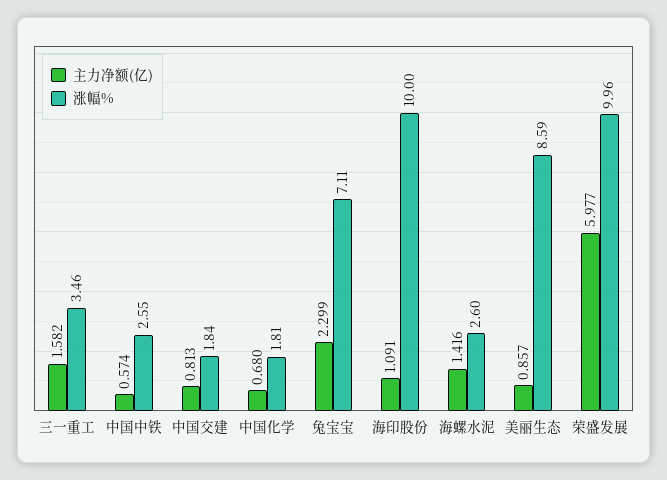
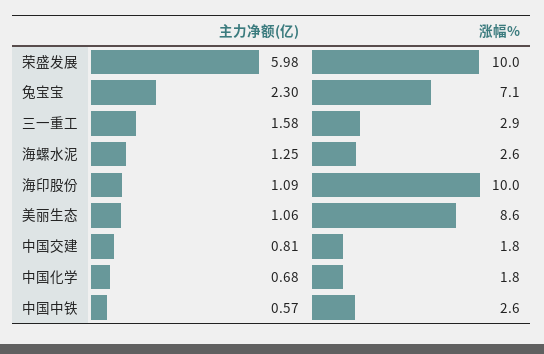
  {
    "主力净额(亿)": {
      "三一重工": 1.582,
      "中国中铁": 0.574,
      "中国交建": 0.813,
      "中国化学": 0.68,
      "兔宝宝": 2.299,
      "海印股份": 1.091,
-     "海螺水泥": 1.416,
+     "海螺水泥": 1.25,
-     "美丽生态": 0.857,
+     "美丽生态": 1.06,
      "荣盛发展": 5.977
    },
    "涨幅%": {
-     "三一重工": 3.46,
+     "三一重工": 2.9,
      "中国中铁": 2.55,
      "中国交建": 1.84,
      "中国化学": 1.81,
      "兔宝宝": 7.11,
      "海印股份": 10,
      "海螺水泥": 2.6,
      "美丽生态": 8.59,
      "荣盛发展": 9.96
    }
  }

